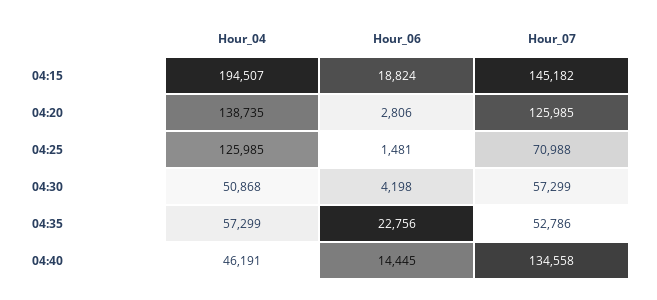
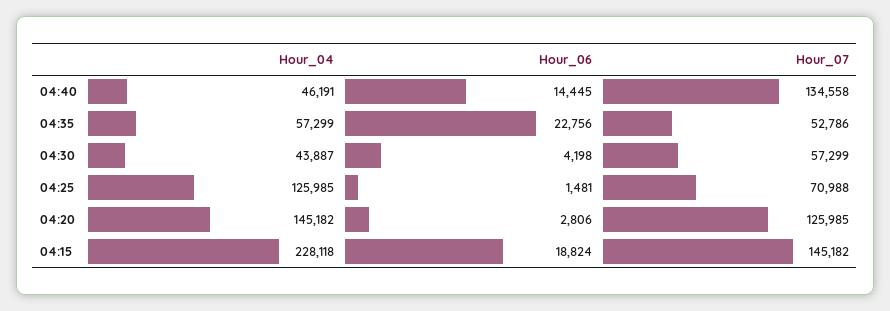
  {
    "Hour_04": {
-     "04:15": 194507,
+     "04:15": 228118,
-     "04:20": 138735,
+     "04:20": 145182,
      "04:25": 125985,
-     "04:30": 50868,
+     "04:30": 43887,
      "04:35": 57299,
      "04:40": 46191
    },
    "Hour_06": {
      "04:15": 18824,
      "04:20": 2806,
      "04:25": 1481,
      "04:30": 4198,
      "04:35": 22756,
      "04:40": 14445
    },
    "Hour_07": {
      "04:15": 145182,
      "04:20": 125985,
      "04:25": 70988,
      "04:30": 57299,
      "04:35": 52786,
      "04:40": 134558
    }
  }

